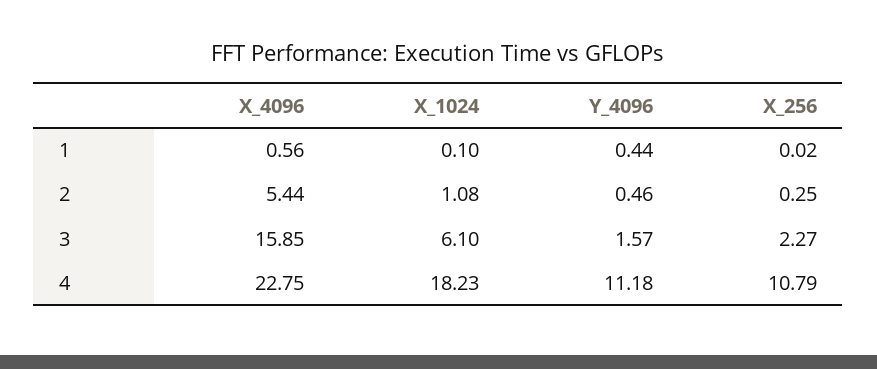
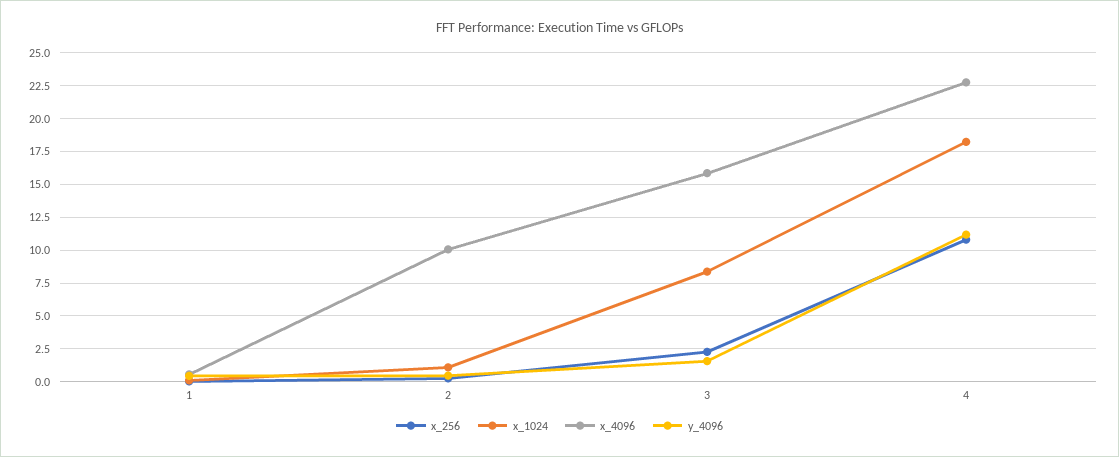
  {
    "X_4096": {
      "1": 0.56,
-     "2": 5.44,
+     "2": 10,
      "3": 15.85,
      "4": 22.75
    },
    "X_1024": {
      "1": 0.1,
      "2": 1.08,
-     "3": 6.1,
+     "3": 8.5,
      "4": 18.23
    },
    "Y_4096": {
      "1": 0.44,
      "2": 0.46,
      "3": 1.57,
      "4": 11.18
    },
    "X_256": {
      "1": 0.02,
      "2": 0.25,
      "3": 2.27,
      "4": 10.79
    }
  }

